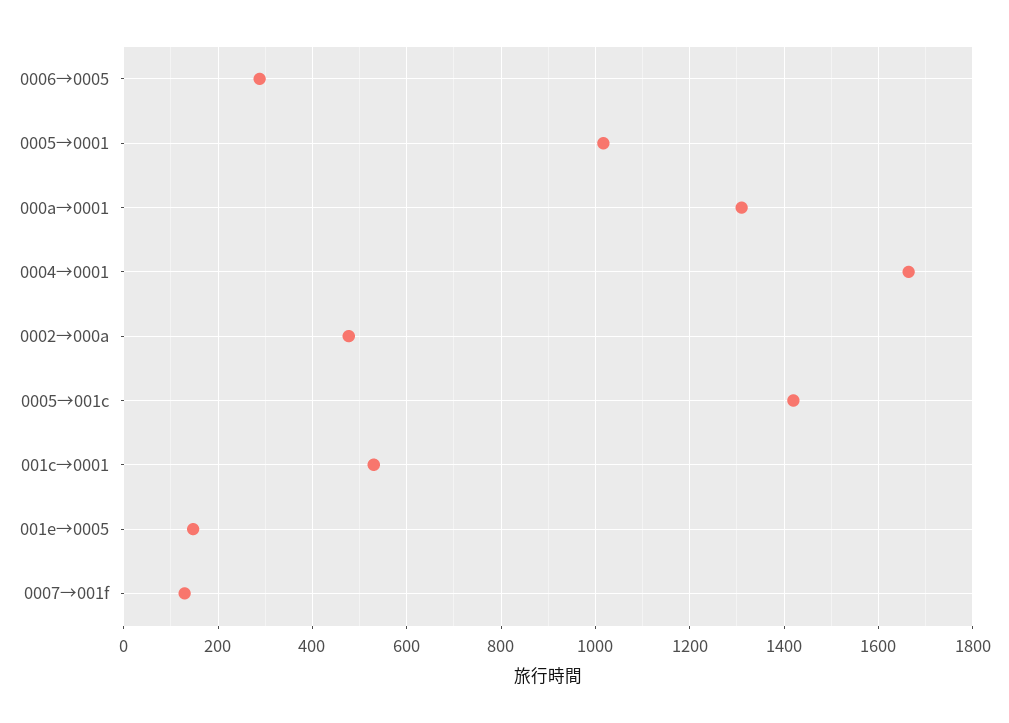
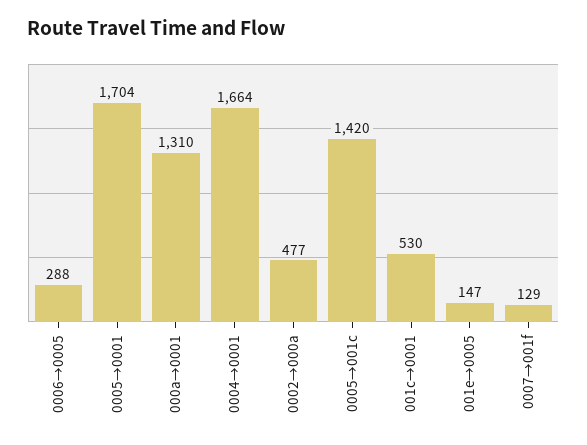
  {
    "0006→0005": 288,
-   "0005→0001": 1020,
+   "0005→0001": 1704,
    "000a→0001": 1310,
    "0004→0001": 1664,
    "0002→000a": 477,
    "0005→001c": 1420,
    "001c→0001": 530,
    "001e→0005": 147,
    "0007→001f": 129
  }

